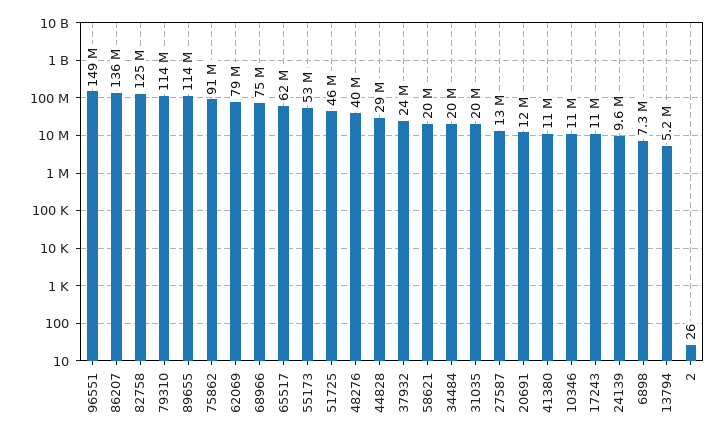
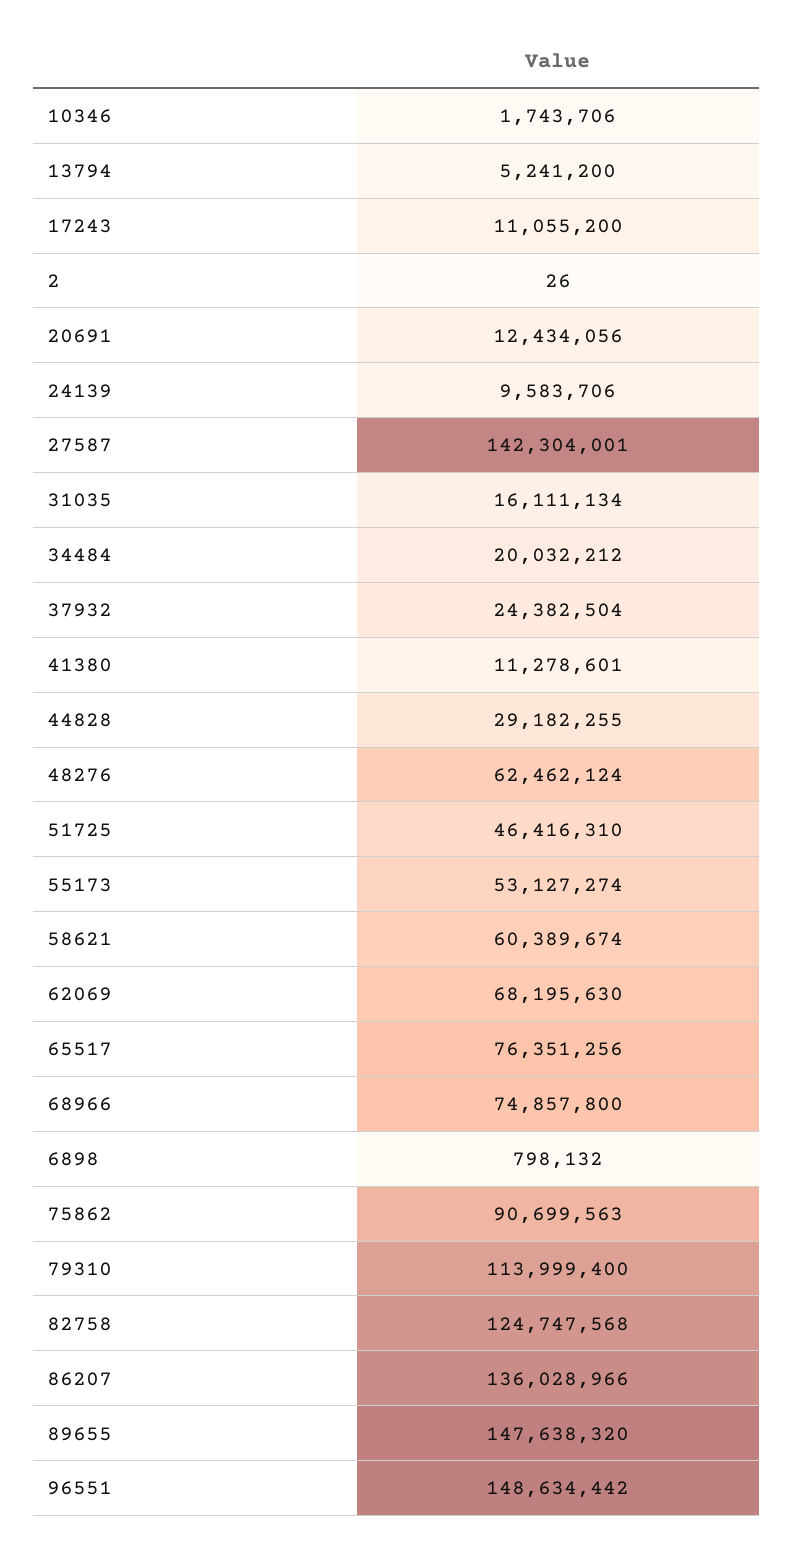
  {
    "96551": 148634442,
    "86207": 136028966,
    "82758": 124747568,
    "79310": 113999400,
-   "89655": 114000000,
+   "89655": 147638320,
    "75862": 90699563,
-   "62069": 79000000,
+   "62069": 68195630,
    "68966": 74857800,
-   "65517": 62000000,
+   "65517": 76351256,
    "55173": 53127274,
    "51725": 46416310,
-   "48276": 40000000,
+   "48276": 62462124,
    "44828": 29182255,
    "37932": 24382504,
-   "58621": 20000000,
+   "58621": 60389674,
    "34484": 20032212,
-   "31035": 20000000,
+   "31035": 16111134,
-   "27587": 13000000,
+   "27587": 142304001,
    "20691": 12434056,
    "41380": 11278601,
-   "10346": 11000000,
+   "10346": 1743706,
    "17243": 11055200,
    "24139": 9583706,
-   "6898": 7300000,
+   "6898": 798132,
    "13794": 5241200,
    "2": 26
  }

